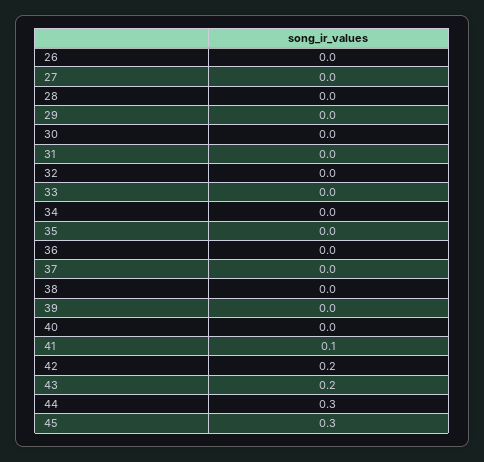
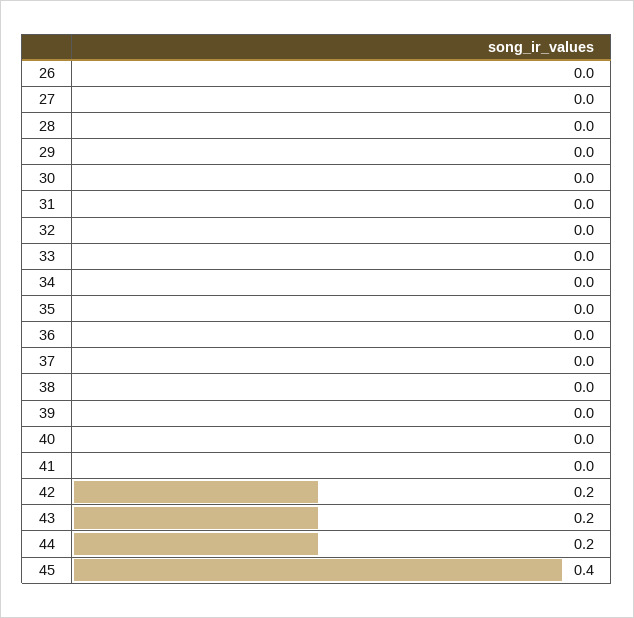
  {
    "26": 0,
    "27": 0,
    "28": 0,
    "29": 0,
    "30": 0,
    "31": 0,
    "32": 0,
    "33": 0,
    "34": 0,
    "35": 0,
    "36": 0,
    "37": 0,
    "38": 0,
    "39": 0,
    "40": 0,
-   "41": 0.1,
+   "41": 0,
    "42": 0.2,
    "43": 0.2,
-   "44": 0.3,
+   "44": 0.2,
-   "45": 0.3
+   "45": 0.4
  }

